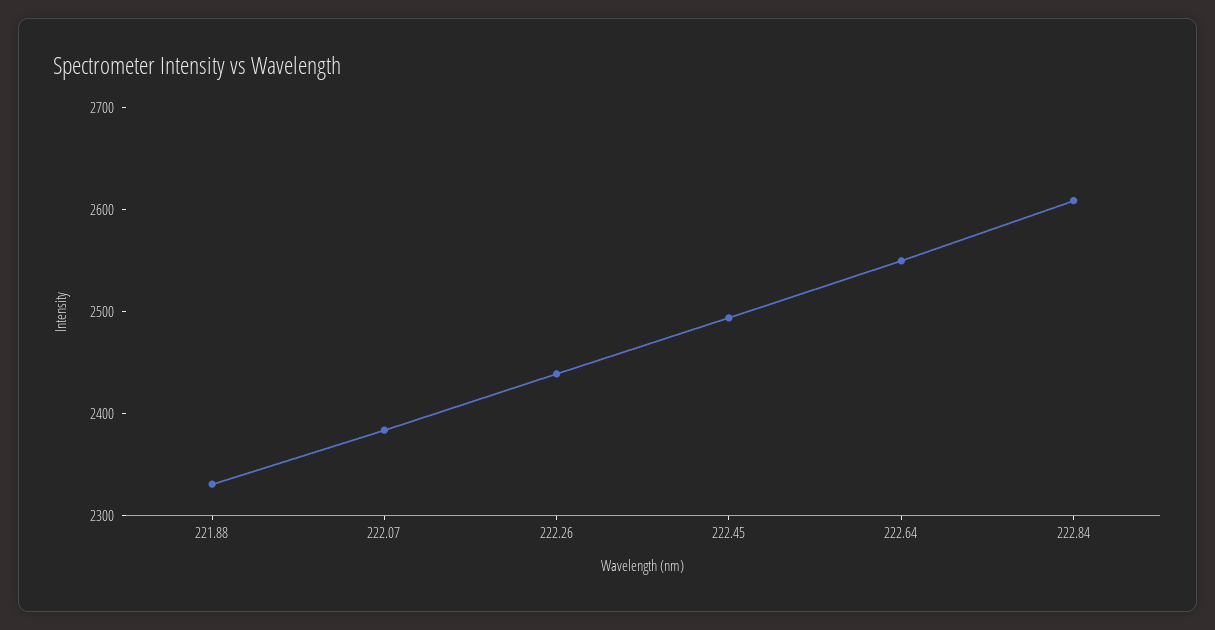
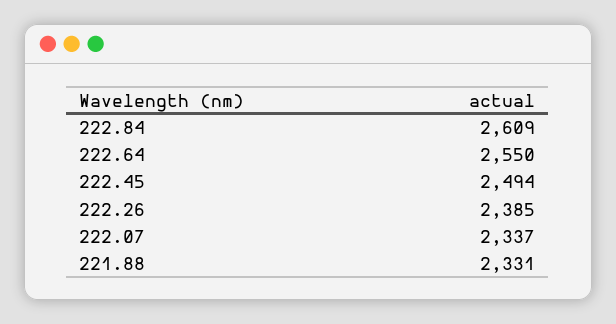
  {
    "221.88": 2331,
-   "222.07": 2380,
+   "222.07": 2337,
-   "222.26": 2440,
+   "222.26": 2385,
    "222.45": 2494,
    "222.64": 2550,
    "222.84": 2609
  }

